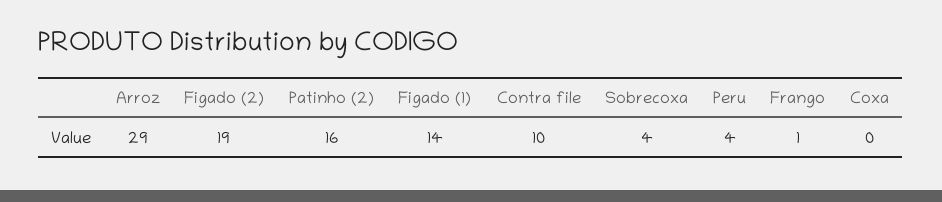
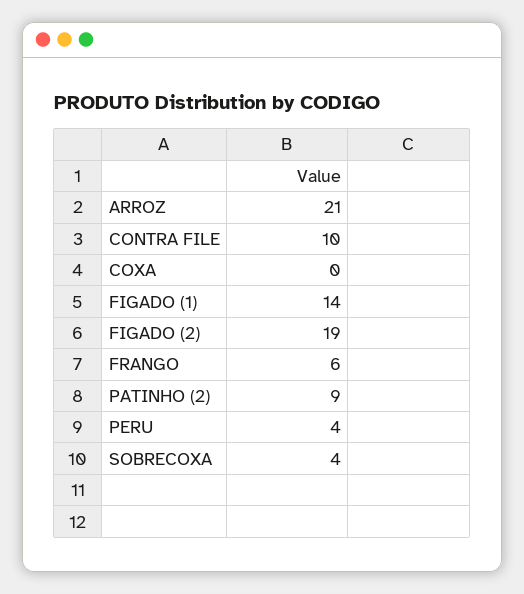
  {
-   "Arroz": 29,
+   "Arroz": 21,
    "Figado (2)": 19,
-   "Patinho (2)": 16,
+   "Patinho (2)": 9,
    "Figado (1)": 14,
    "Contra file": 10,
    "Sobrecoxa": 4,
    "Peru": 4,
-   "Frango": 1,
+   "Frango": 6,
    "Coxa": 0
  }

